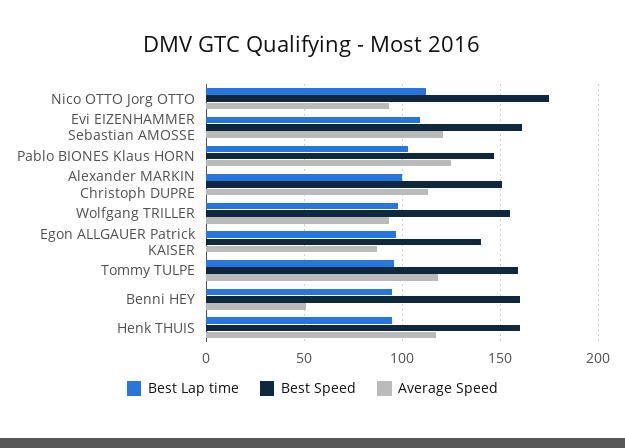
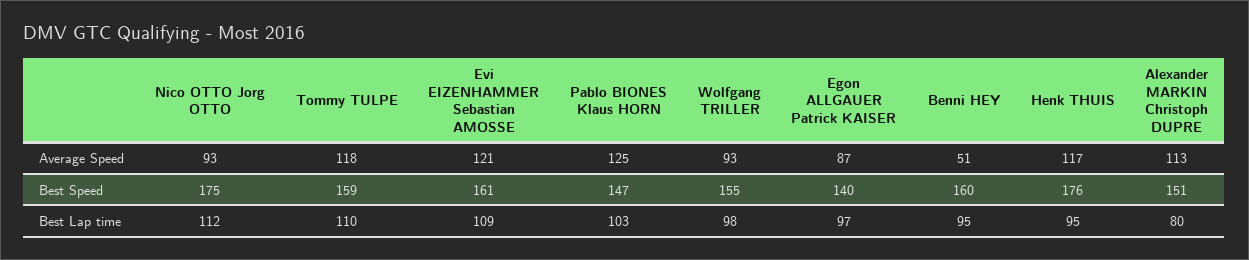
  {
    "Best Lap time": {
      "Nico OTTO Jorg OTTO": 112,
      "Evi EIZENHAMMER Sebastian AMOSSE": 109,
      "Pablo BIONES Klaus HORN": 103,
-     "Alexander MARKIN Christoph DUPRE": 100,
+     "Alexander MARKIN Christoph DUPRE": 80,
      "Wolfgang TRILLER": 98,
      "Egon ALLGAUER Patrick KAISER": 97,
-     "Tommy TULPE": 95,
+     "Tommy TULPE": 110,
      "Benni HEY": 95,
      "Henk THUIS": 95
    },
    "Best Speed": {
      "Nico OTTO Jorg OTTO": 175,
      "Evi EIZENHAMMER Sebastian AMOSSE": 161,
      "Pablo BIONES Klaus HORN": 147,
      "Alexander MARKIN Christoph DUPRE": 151,
      "Wolfgang TRILLER": 155,
      "Egon ALLGAUER Patrick KAISER": 140,
      "Tommy TULPE": 159,
      "Benni HEY": 160,
-     "Henk THUIS": 160
+     "Henk THUIS": 176
    },
    "Average Speed": {
      "Nico OTTO Jorg OTTO": 93,
      "Evi EIZENHAMMER Sebastian AMOSSE": 121,
      "Pablo BIONES Klaus HORN": 125,
      "Alexander MARKIN Christoph DUPRE": 113,
      "Wolfgang TRILLER": 93,
      "Egon ALLGAUER Patrick KAISER": 87,
      "Tommy TULPE": 118,
      "Benni HEY": 51,
      "Henk THUIS": 117
    }
  }

